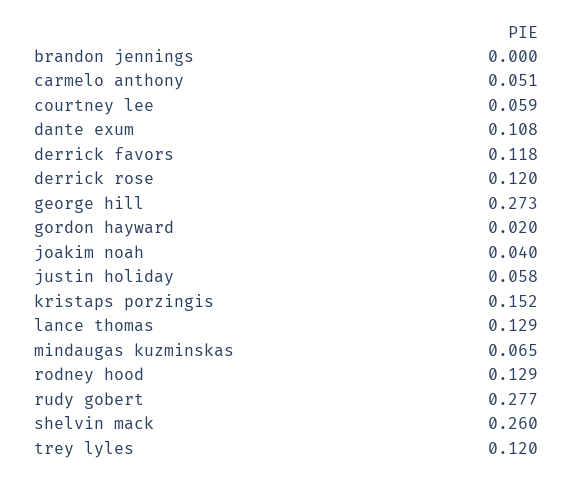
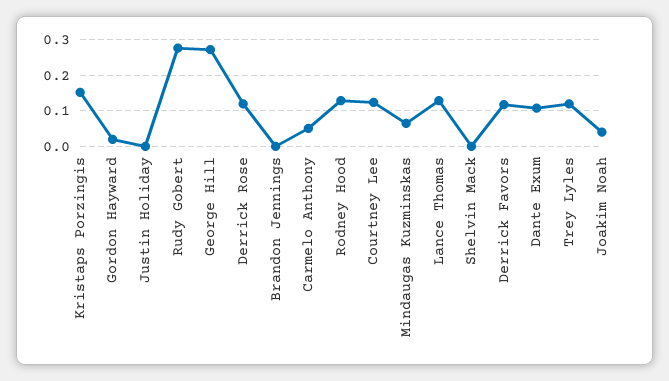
  {
    "brandon jennings": 0,
    "carmelo anthony": 0.051,
-   "courtney lee": 0.059,
+   "courtney lee": 0.12,
    "dante exum": 0.108,
    "derrick favors": 0.118,
    "derrick rose": 0.12,
    "george hill": 0.273,
    "gordon hayward": 0.02,
    "joakim noah": 0.04,
-   "justin holiday": 0.058,
+   "justin holiday": 0,
    "kristaps porzingis": 0.152,
    "lance thomas": 0.129,
    "mindaugas kuzminskas": 0.065,
    "rodney hood": 0.129,
    "rudy gobert": 0.277,
-   "shelvin mack": 0.26,
+   "shelvin mack": 0,
    "trey lyles": 0.12
  }

